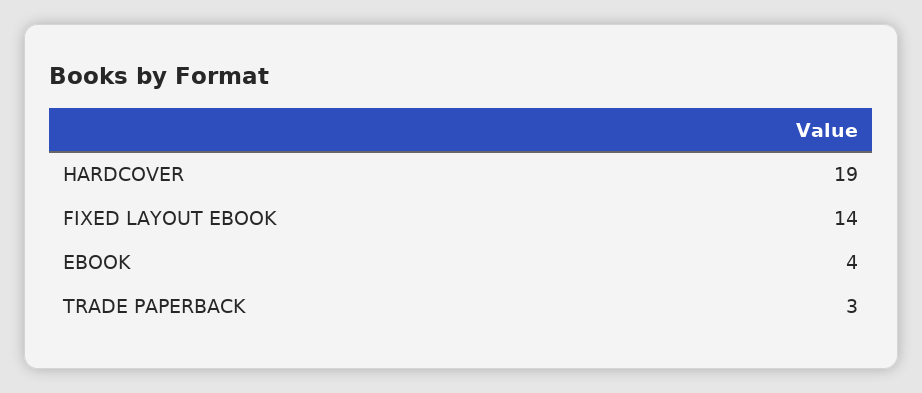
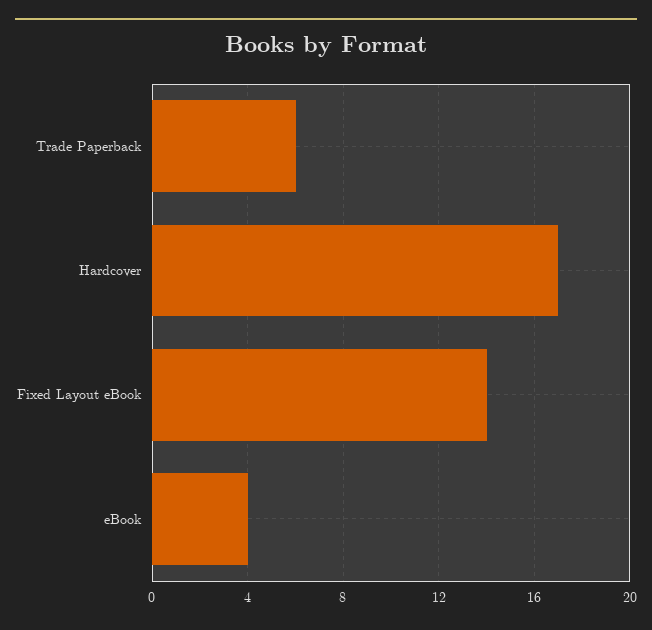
  {
-   "HARDCOVER": 19,
+   "HARDCOVER": 17,
    "FIXED LAYOUT EBOOK": 14,
    "EBOOK": 4,
-   "TRADE PAPERBACK": 3
+   "TRADE PAPERBACK": 6
  }

